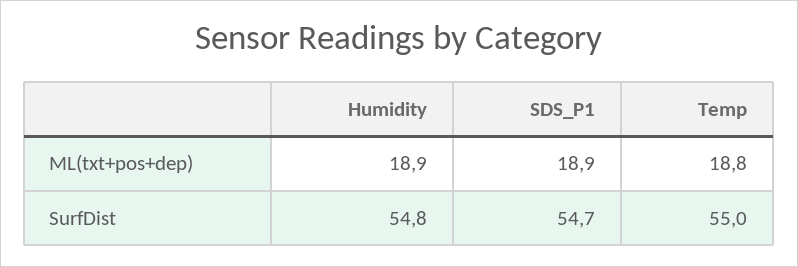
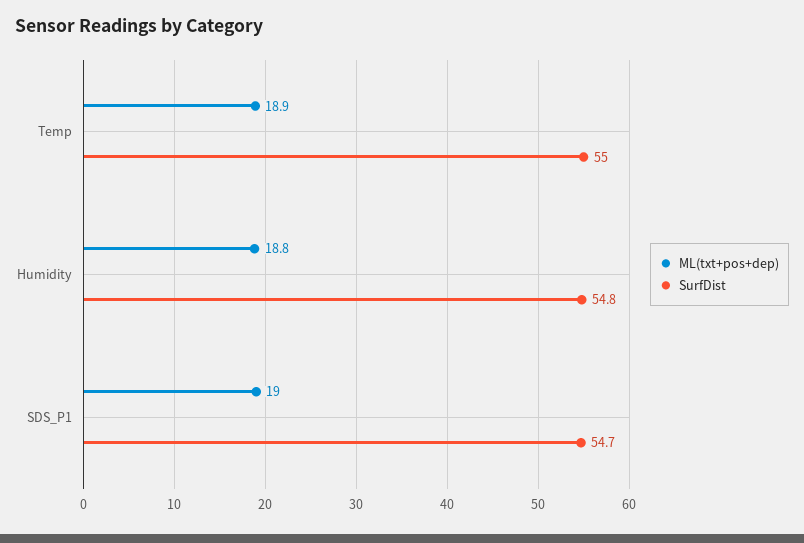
  {
    "ML(txt+pos+dep)": {
-     "Humidity": 18.9,
+     "Humidity": 18.8,
-     "SDS_P1": 18.9,
+     "SDS_P1": 19,
-     "Temp": 18.8
+     "Temp": 18.9
    },
    "SurfDist": {
      "Humidity": 54.8,
      "SDS_P1": 54.7,
      "Temp": 55
    }
  }

